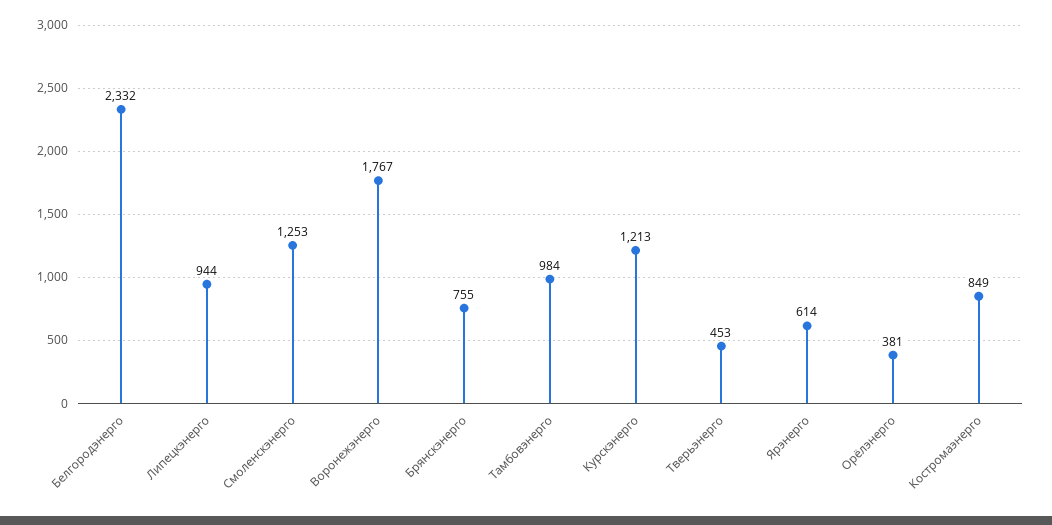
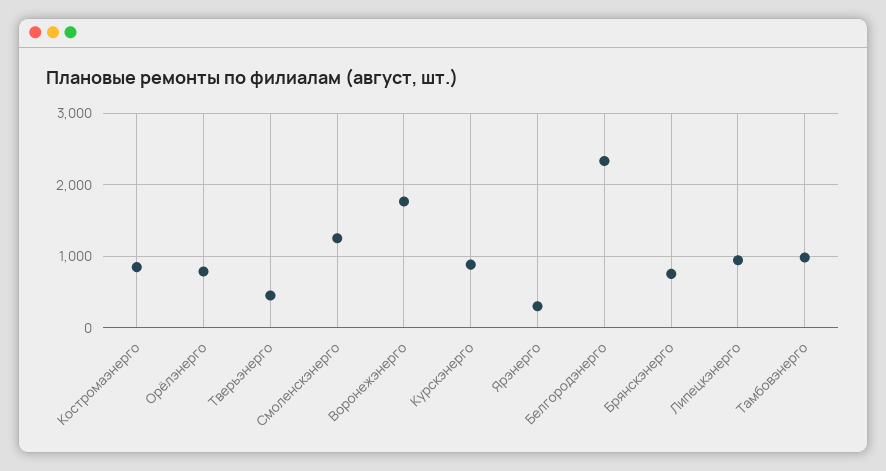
  {
    "Белгородэнерго": 2332,
    "Липецкэнерго": 944,
    "Смоленскэнерго": 1253,
    "Воронежэнерго": 1767,
    "Брянскэнерго": 755,
    "Тамбовэнерго": 984,
-   "Курскэнерго": 1213,
+   "Курскэнерго": 900,
    "Тверьэнерго": 453,
-   "Ярэнерго": 614,
+   "Ярэнерго": 300,
-   "Орёлэнерго": 381,
+   "Орёлэнерго": 800,
    "Костромаэнерго": 849
  }

